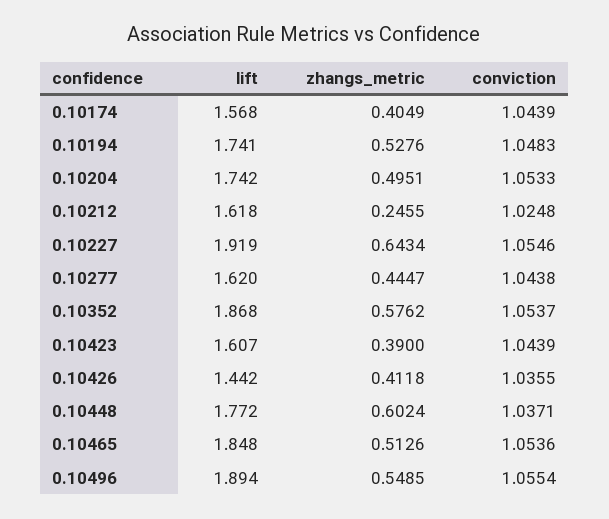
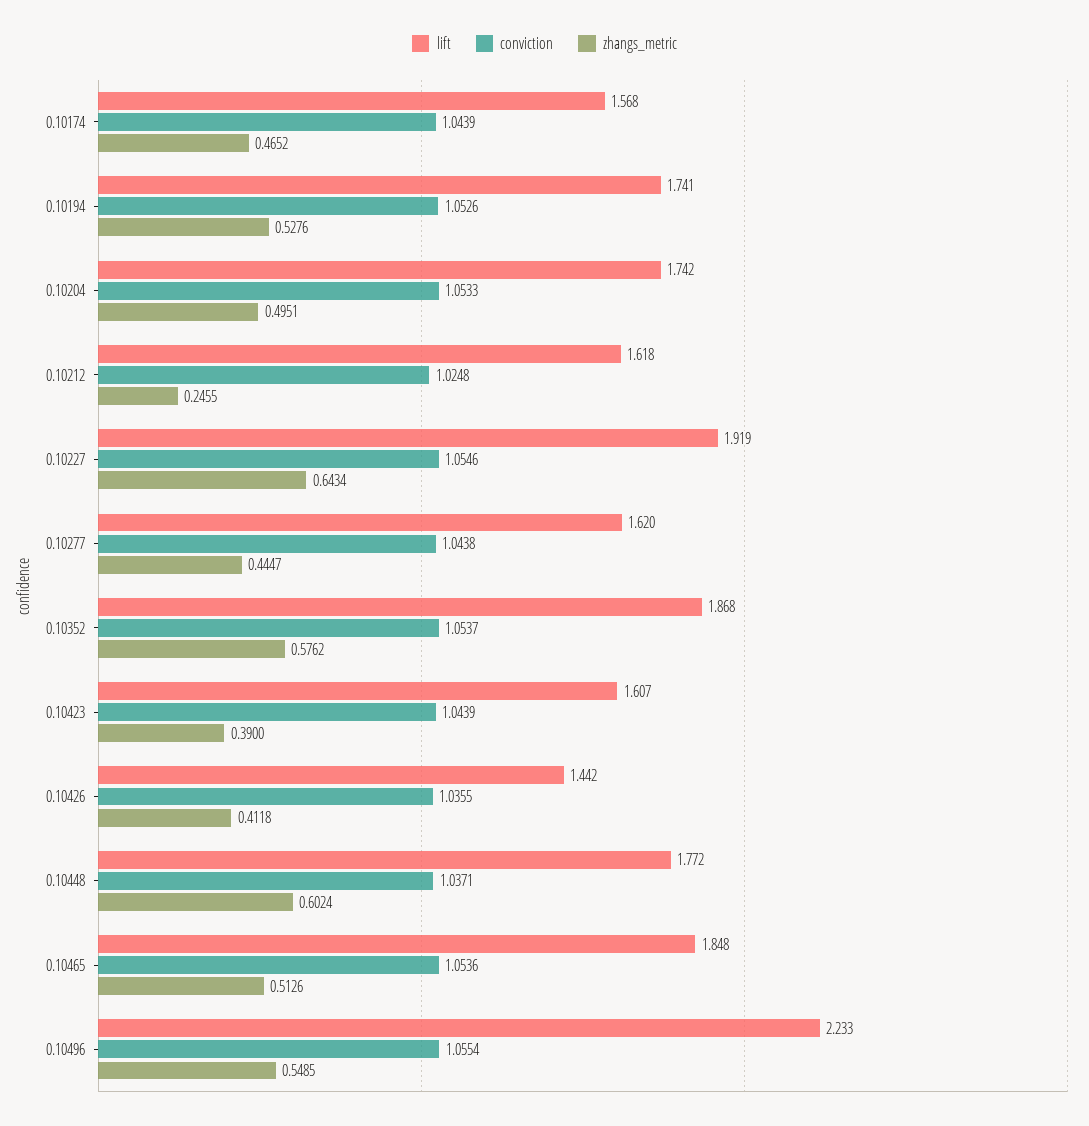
  {
    "lift": {
      "0.10174": 1.568,
      "0.10194": 1.741,
      "0.10204": 1.742,
      "0.10212": 1.618,
      "0.10227": 1.919,
      "0.10277": 1.62,
      "0.10352": 1.868,
      "0.10423": 1.607,
      "0.10426": 1.442,
      "0.10448": 1.772,
      "0.10465": 1.848,
-     "0.10496": 1.894
+     "0.10496": 2.233
    },
    "zhangs_metric": {
-     "0.10174": 0.4049,
+     "0.10174": 0.4652,
      "0.10194": 0.5276,
      "0.10204": 0.4951,
      "0.10212": 0.2455,
      "0.10227": 0.6434,
      "0.10277": 0.4447,
      "0.10352": 0.5762,
      "0.10423": 0.39,
      "0.10426": 0.4118,
      "0.10448": 0.6024,
      "0.10465": 0.5126,
      "0.10496": 0.5485
    },
    "conviction": {
      "0.10174": 1.0439,
-     "0.10194": 1.0483,
+     "0.10194": 1.0526,
      "0.10204": 1.0533,
      "0.10212": 1.0248,
      "0.10227": 1.0546,
      "0.10277": 1.0438,
      "0.10352": 1.0537,
      "0.10423": 1.0439,
      "0.10426": 1.0355,
      "0.10448": 1.0371,
      "0.10465": 1.0536,
      "0.10496": 1.0554
    }
  }

